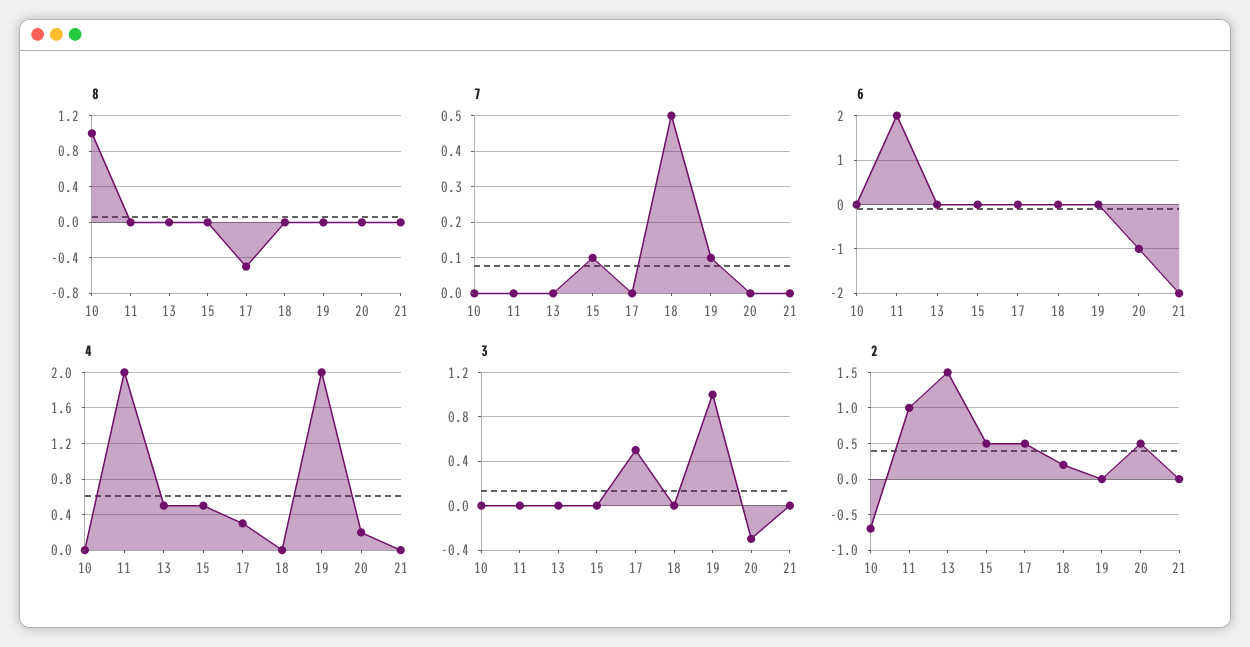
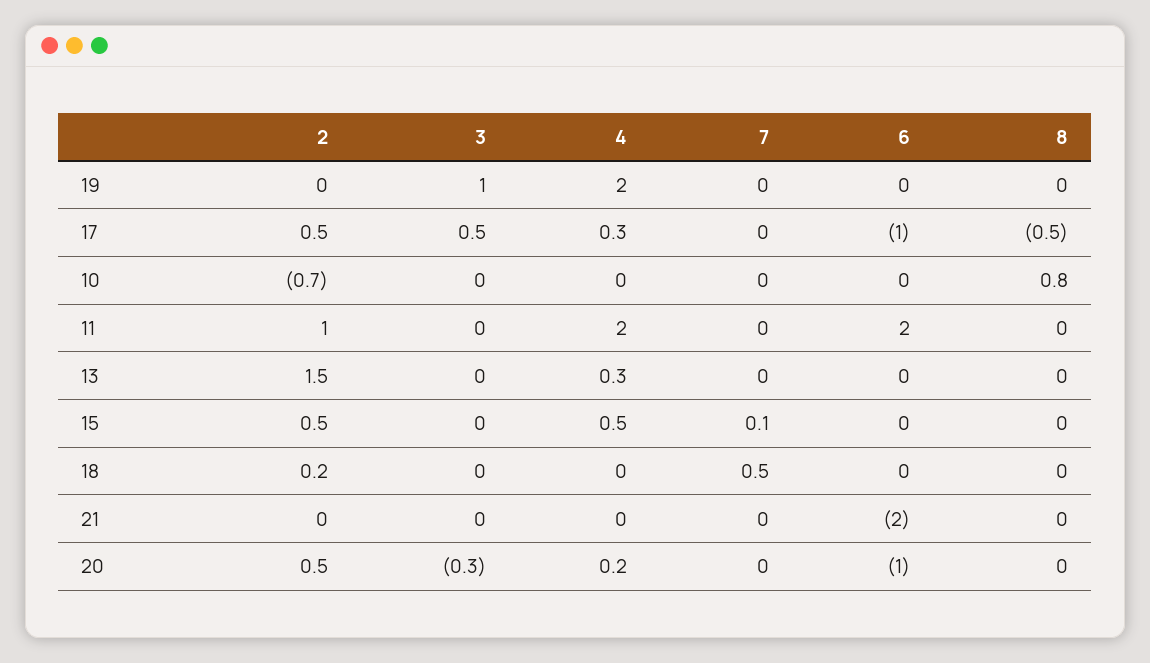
  {
    "8": {
-     "10": 1,
+     "10": 0.8,
      "11": 0,
      "13": 0,
      "15": 0,
      "17": -0.5,
      "18": 0,
      "19": 0,
      "20": 0,
      "21": 0
    },
    "7": {
      "10": 0,
      "11": 0,
      "13": 0,
      "15": 0.1,
      "17": 0,
      "18": 0.5,
-     "19": 0.1,
+     "19": 0,
      "20": 0,
      "21": 0
    },
    "6": {
      "10": 0,
      "11": 2,
      "13": 0,
      "15": 0,
-     "17": 0,
+     "17": -1,
      "18": 0,
      "19": 0,
      "20": -1,
      "21": -2
    },
    "4": {
      "10": 0,
      "11": 2,
-     "13": 0.5,
+     "13": 0.3,
      "15": 0.5,
      "17": 0.3,
      "18": 0,
      "19": 2,
      "20": 0.2,
      "21": 0
    },
    "3": {
      "10": 0,
      "11": 0,
      "13": 0,
      "15": 0,
      "17": 0.5,
      "18": 0,
      "19": 1,
      "20": -0.3,
      "21": 0
    },
    "2": {
      "10": -0.7,
      "11": 1,
      "13": 1.5,
      "15": 0.5,
      "17": 0.5,
      "18": 0.2,
      "19": 0,
      "20": 0.5,
      "21": 0
    }
  }

